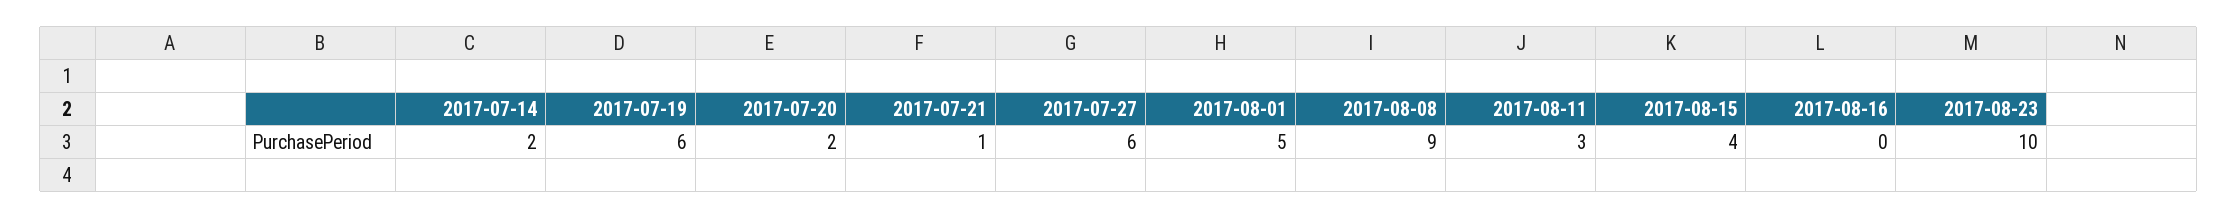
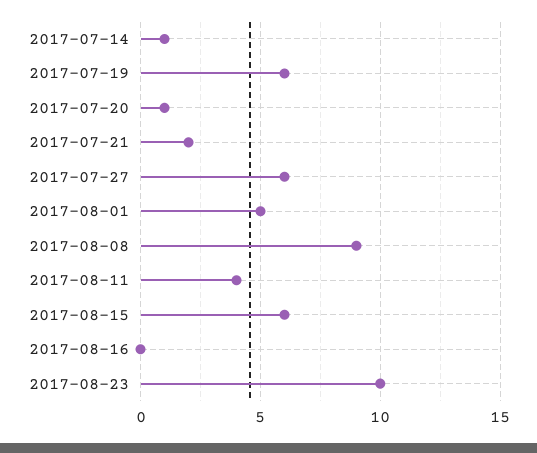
  {
-   "2017-07-14": 2,
+   "2017-07-14": 1,
    "2017-07-19": 6,
-   "2017-07-20": 2,
+   "2017-07-20": 1,
-   "2017-07-21": 1,
+   "2017-07-21": 2,
    "2017-07-27": 6,
    "2017-08-01": 5,
    "2017-08-08": 9,
-   "2017-08-11": 3,
+   "2017-08-11": 4,
-   "2017-08-15": 4,
+   "2017-08-15": 6,
    "2017-08-16": 0,
    "2017-08-23": 10
  }

